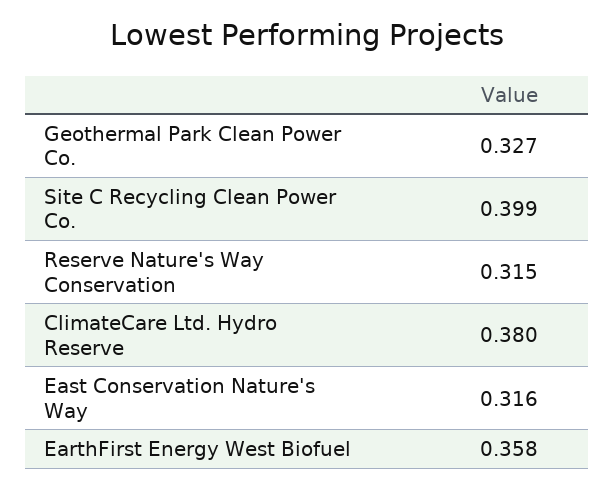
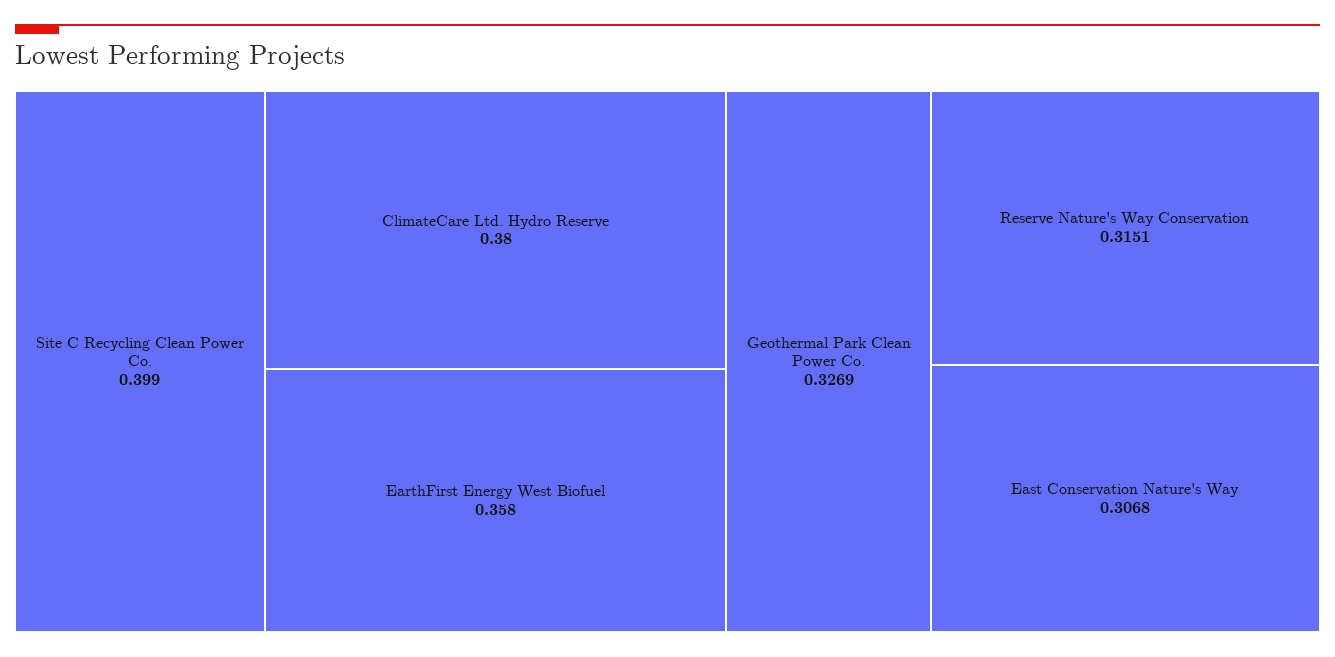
  {
    "Geothermal Park Clean Power Co.": 0.3269,
    "Site C Recycling Clean Power Co.": 0.399,
    "Reserve Nature's Way Conservation": 0.3151,
    "ClimateCare Ltd. Hydro Reserve": 0.38,
-   "East Conservation Nature's Way": 0.316,
+   "East Conservation Nature's Way": 0.3068,
    "EarthFirst Energy West Biofuel": 0.358
  }

